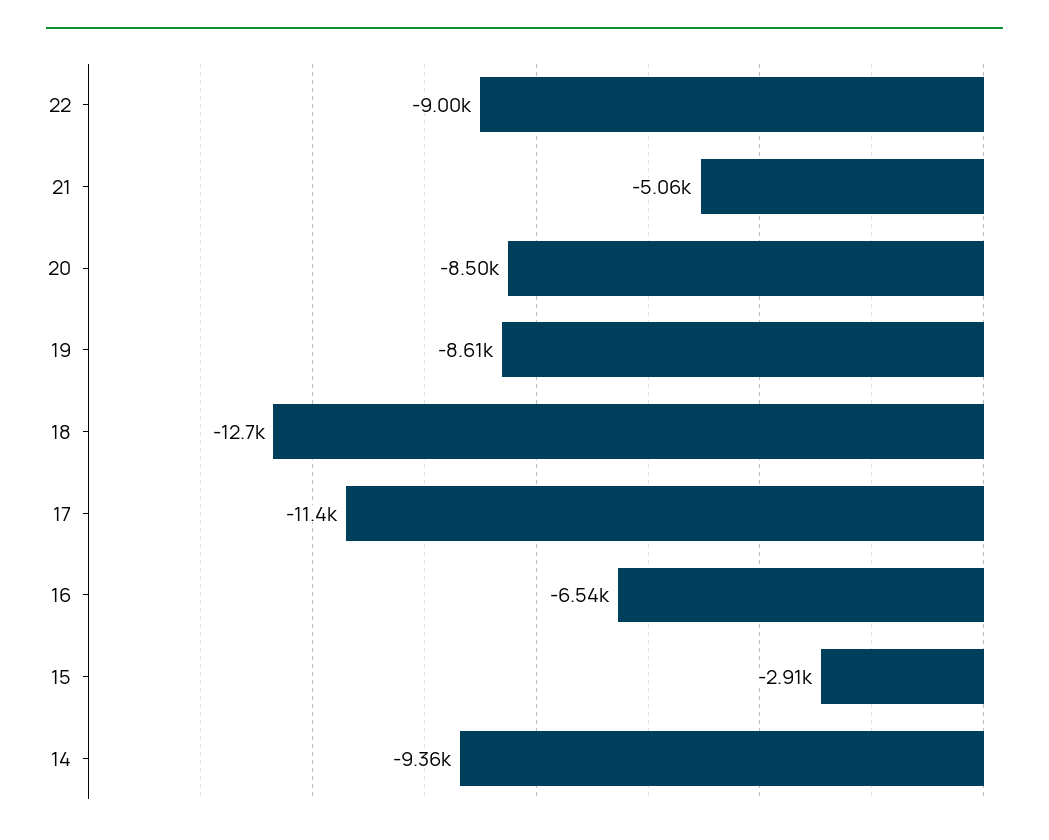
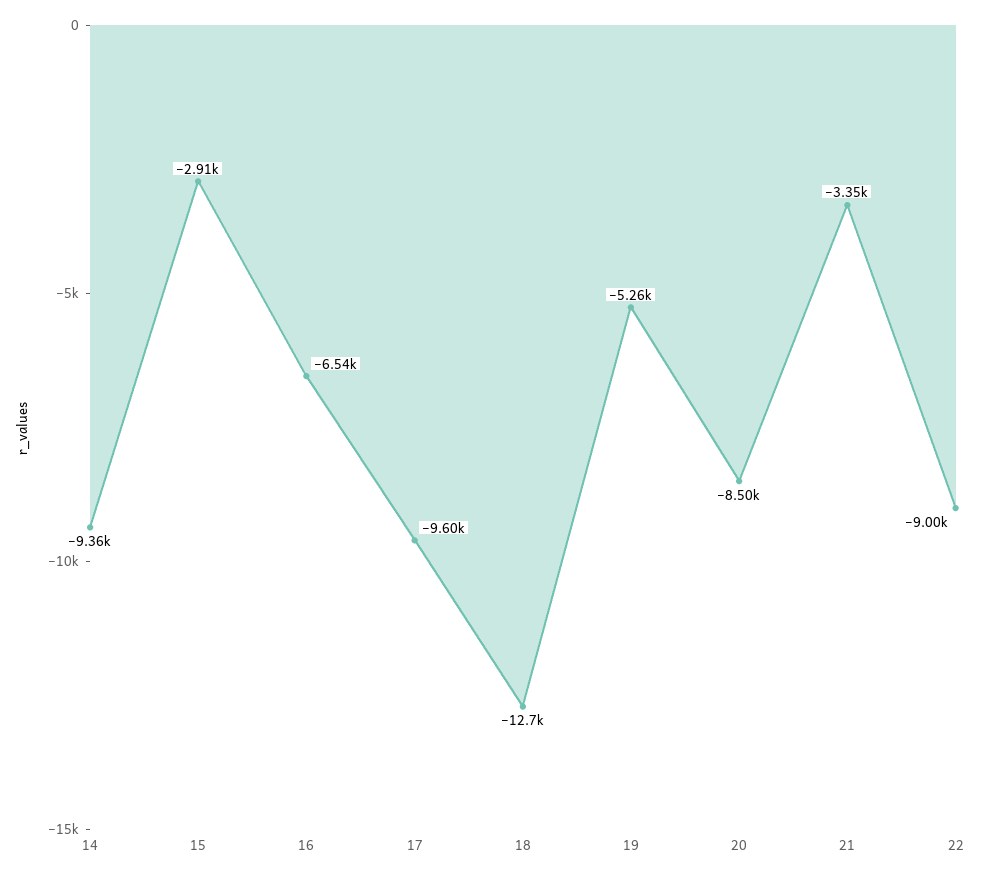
  {
    "22": -9000,
-   "21": -5060,
+   "21": -3350,
    "20": -8500,
-   "19": -8610,
+   "19": -5260,
    "18": -12700,
-   "17": -11400,
+   "17": -9600,
    "16": -6540,
    "15": -2910,
    "14": -9360
  }

